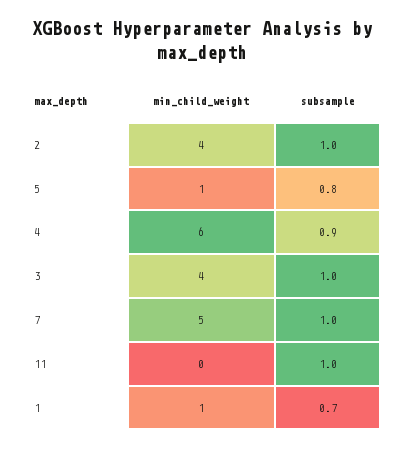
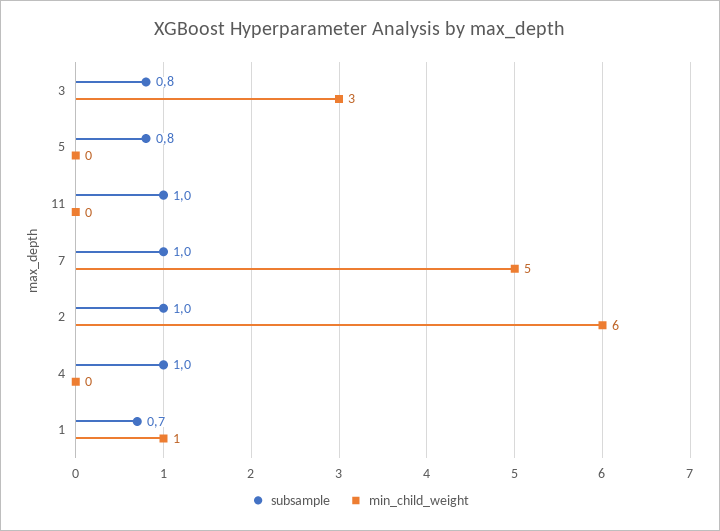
  {
    "min_child_weight": {
-     "2": 4,
+     "2": 6,
-     "5": 1,
+     "5": 0,
-     "4": 6,
+     "4": 0,
-     "3": 4,
+     "3": 3,
      "7": 5,
      "11": 0,
      "1": 1
    },
    "subsample": {
      "2": 1,
      "5": 0.8,
-     "4": 0.9,
+     "4": 1,
-     "3": 1,
+     "3": 0.8,
      "7": 1,
      "11": 1,
      "1": 0.7
    }
  }

